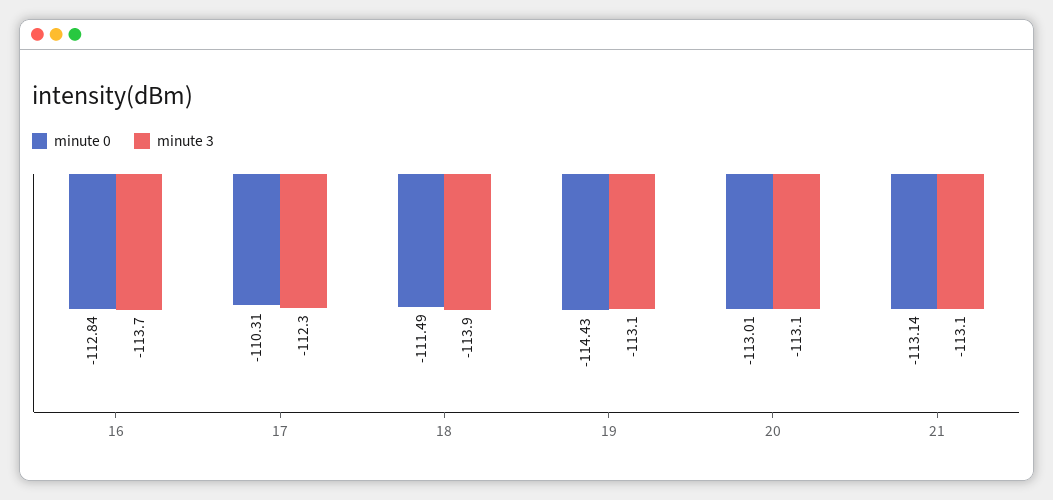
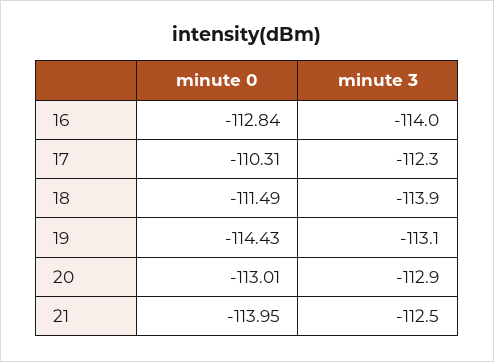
  {
    "minute 0": {
      "16": -112.84,
      "17": -110.31,
      "18": -111.49,
      "19": -114.43,
      "20": -113.01,
-     "21": -113.14
+     "21": -113.95
    },
    "minute 3": {
-     "16": -113.7,
+     "16": -114,
      "17": -112.3,
      "18": -113.9,
      "19": -113.1,
-     "20": -113.1,
+     "20": -112.9,
-     "21": -113.1
+     "21": -112.5
    }
  }

